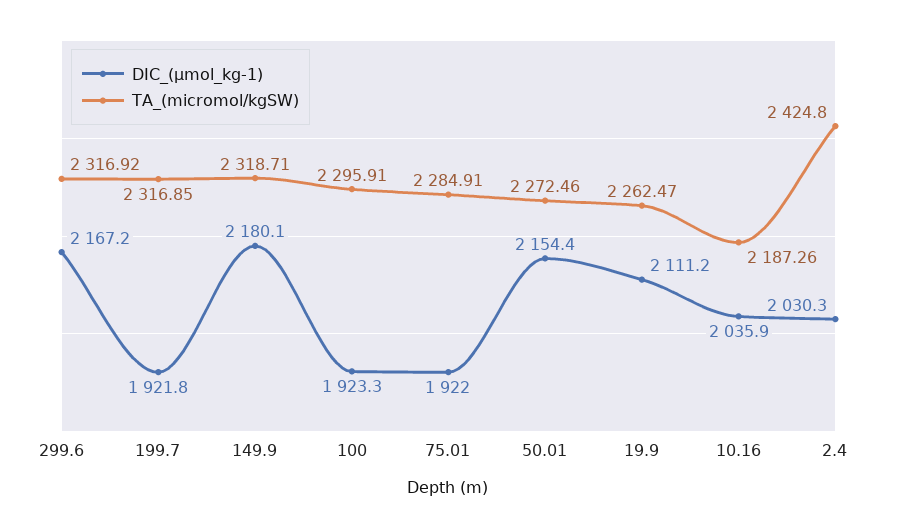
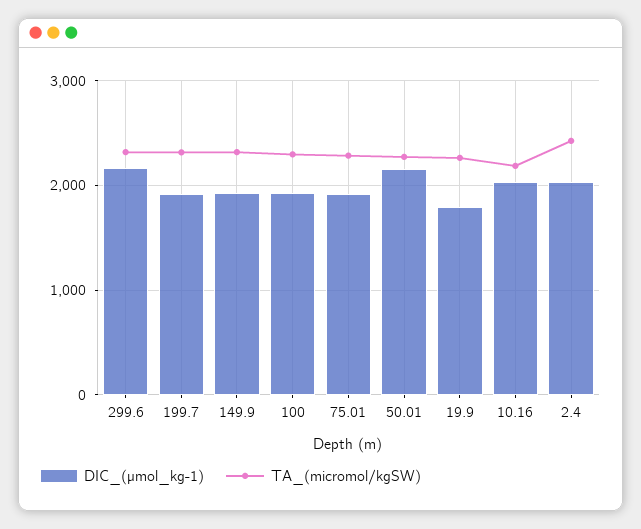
  {
    "DIC_(µmol_kg-1)": {
      "299.6": 2167.2,
      "199.7": 1921.8,
-     "149.9": 2180.1,
+     "149.9": 1900,
      "100": 1923.3,
      "75.01": 1922,
      "50.01": 2154.4,
-     "19.9": 2111.2,
+     "19.9": 1800,
      "10.16": 2035.9,
      "2.4": 2030.3
    },
    "TA_(micromol/kgSW)": {
      "299.6": 2316.92,
      "199.7": 2316.85,
      "149.9": 2318.71,
      "100": 2295.91,
      "75.01": 2284.91,
      "50.01": 2272.46,
      "19.9": 2262.47,
      "10.16": 2187.26,
      "2.4": 2424.8
    }
  }

